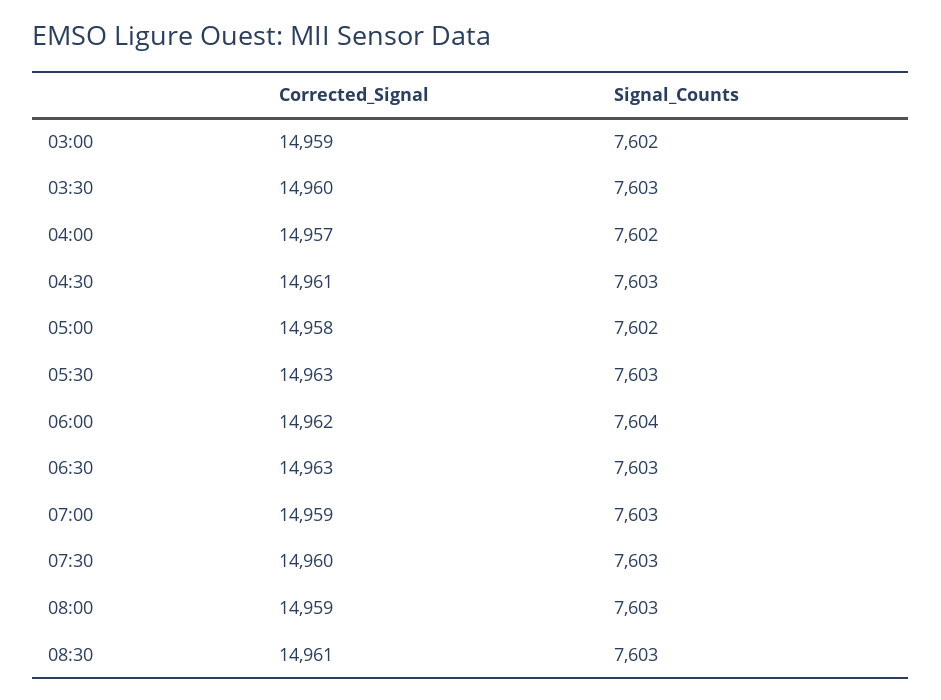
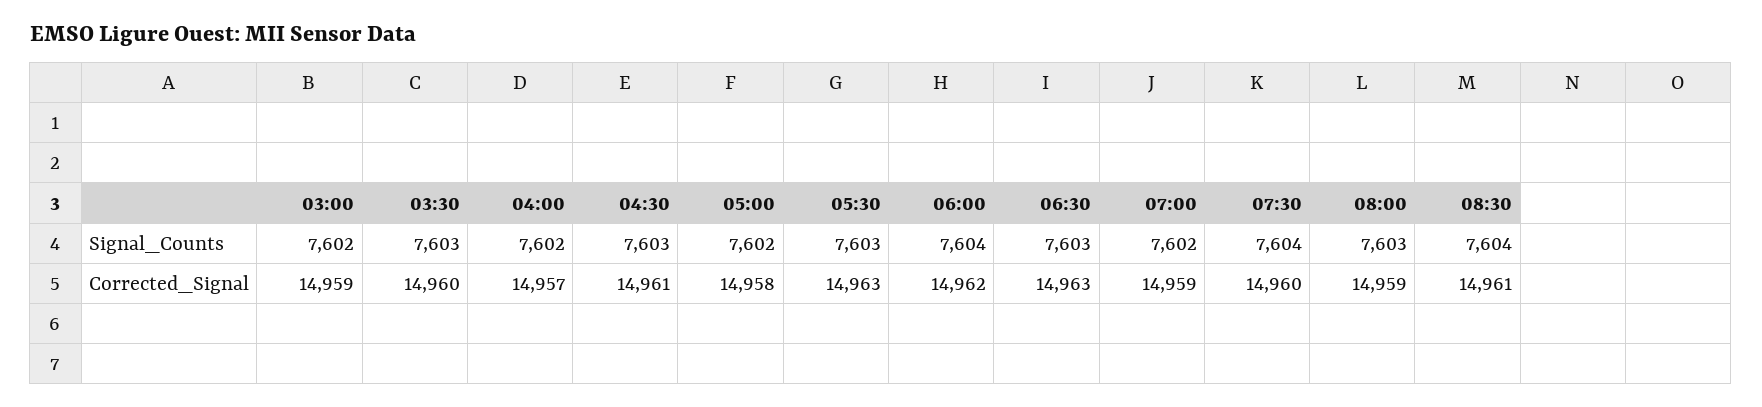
  {
    "Corrected_Signal": {
      "03:00": 14959,
      "03:30": 14960,
      "04:00": 14957,
      "04:30": 14961,
      "05:00": 14958,
      "05:30": 14963,
      "06:00": 14962,
      "06:30": 14963,
      "07:00": 14959,
      "07:30": 14960,
      "08:00": 14959,
      "08:30": 14961
    },
    "Signal_Counts": {
      "03:00": 7602,
      "03:30": 7603,
      "04:00": 7602,
      "04:30": 7603,
      "05:00": 7602,
      "05:30": 7603,
      "06:00": 7604,
      "06:30": 7603,
-     "07:00": 7603,
+     "07:00": 7602,
-     "07:30": 7603,
+     "07:30": 7604,
      "08:00": 7603,
-     "08:30": 7603
+     "08:30": 7604
    }
  }

